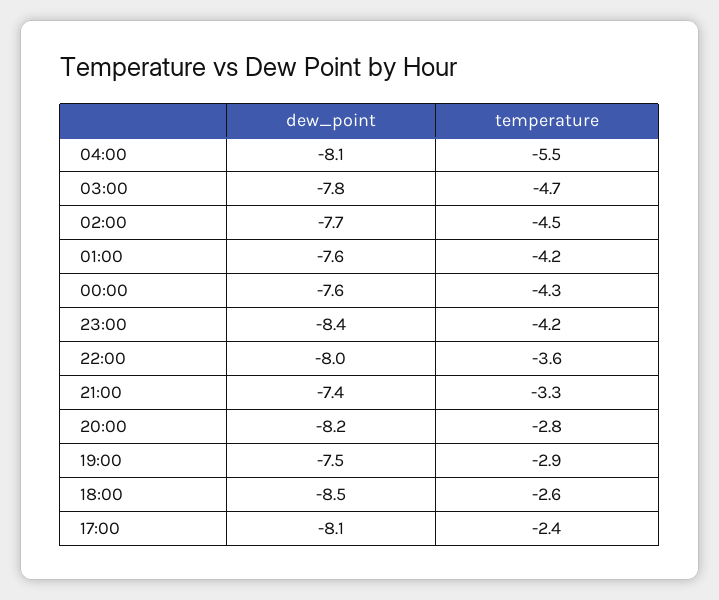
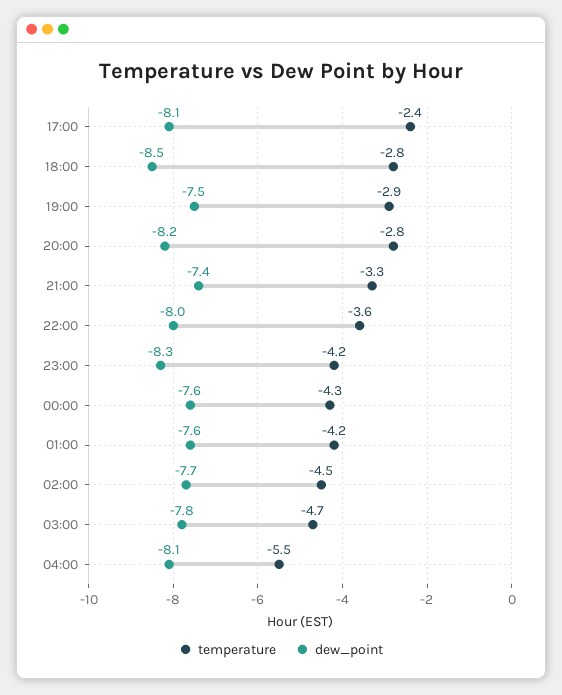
  {
    "dew_point": {
      "04:00": -8.1,
      "03:00": -7.8,
      "02:00": -7.7,
      "01:00": -7.6,
      "00:00": -7.6,
-     "23:00": -8.4,
+     "23:00": -8.3,
      "22:00": -8,
      "21:00": -7.4,
      "20:00": -8.2,
      "19:00": -7.5,
      "18:00": -8.5,
      "17:00": -8.1
    },
    "temperature": {
      "04:00": -5.5,
      "03:00": -4.7,
      "02:00": -4.5,
      "01:00": -4.2,
      "00:00": -4.3,
      "23:00": -4.2,
      "22:00": -3.6,
      "21:00": -3.3,
      "20:00": -2.8,
      "19:00": -2.9,
-     "18:00": -2.6,
+     "18:00": -2.8,
      "17:00": -2.4
    }
  }

